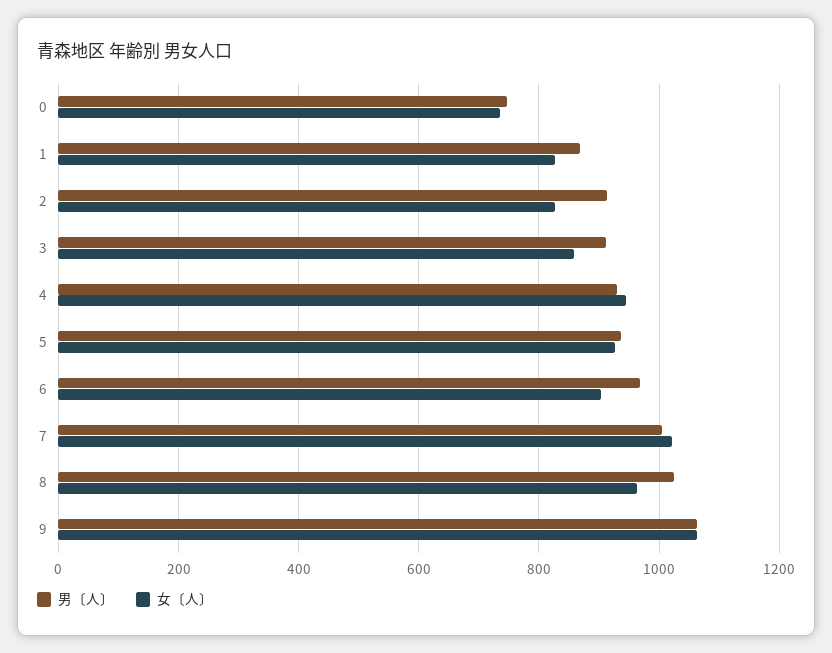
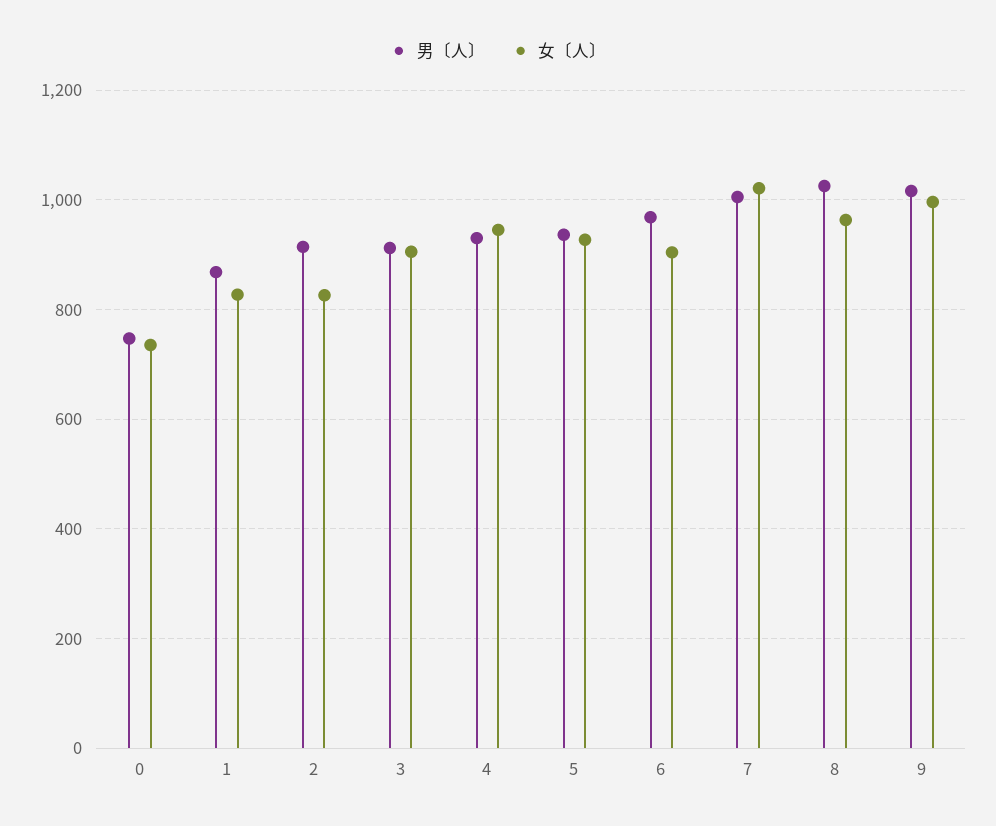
  {
    "男〔人〕": {
      "0": 740,
      "1": 860,
      "2": 920,
      "3": 920,
      "4": 940,
      "5": 940,
      "6": 960,
      "7": 1000,
      "8": 1020,
-     "9": 1060
+     "9": 1020
    },
    "女〔人〕": {
      "0": 740,
      "1": 820,
      "2": 820,
-     "3": 860,
+     "3": 900,
      "4": 940,
      "5": 920,
      "6": 900,
      "7": 1020,
      "8": 960,
-     "9": 1060
+     "9": 1000
    }
  }

